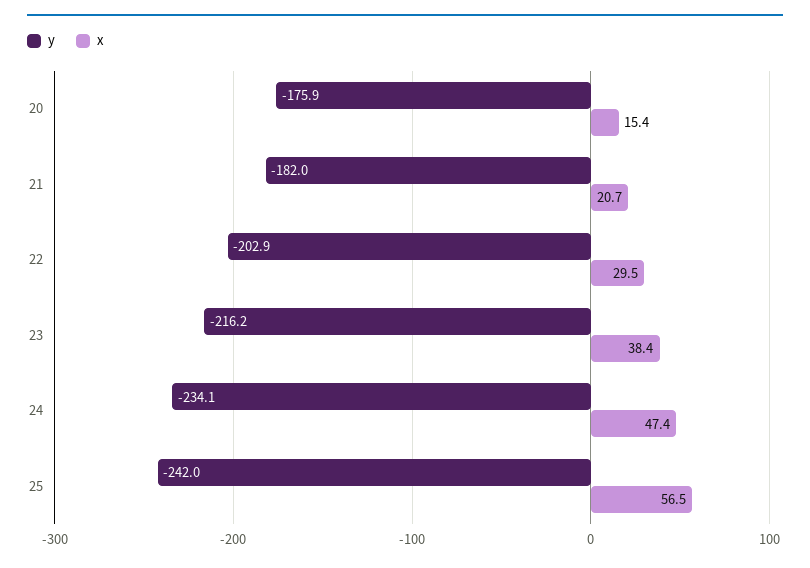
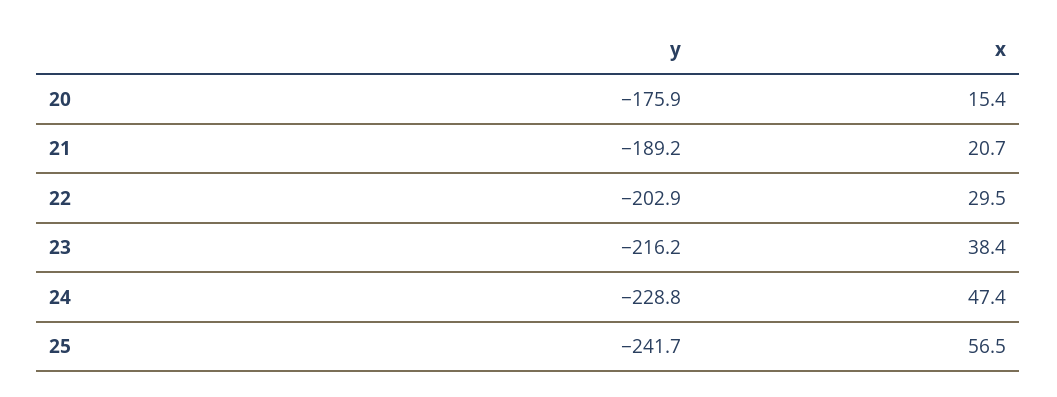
  {
    "y": {
      "20": -175.9,
-     "21": -182,
+     "21": -189.2,
      "22": -202.9,
      "23": -216.2,
-     "24": -234.1,
+     "24": -228.8,
-     "25": -242
+     "25": -241.7
    },
    "x": {
      "20": 15.4,
      "21": 20.7,
      "22": 29.5,
      "23": 38.4,
      "24": 47.4,
      "25": 56.5
    }
  }

